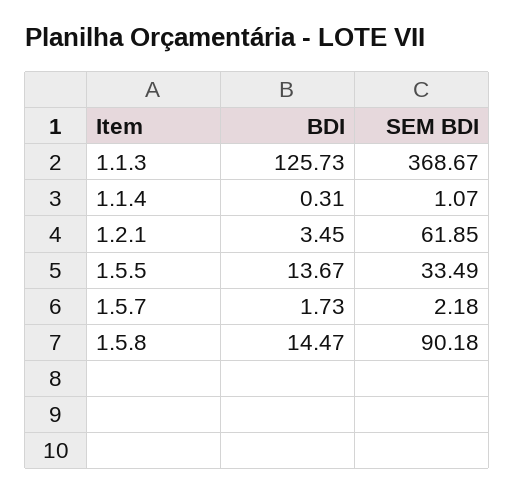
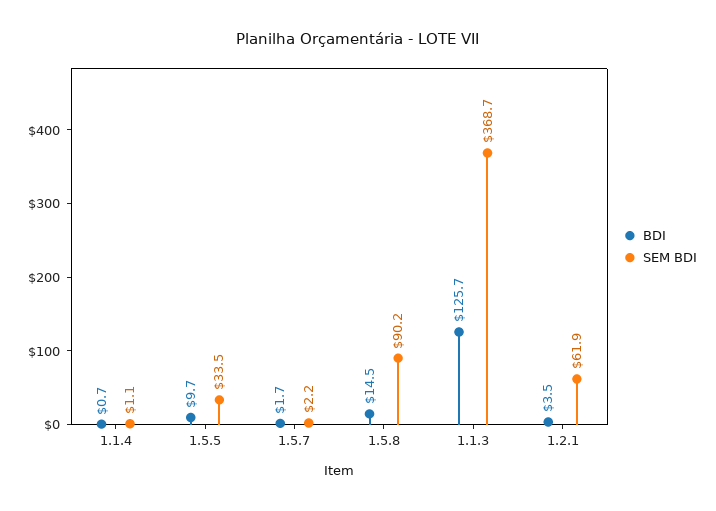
  {
    "BDI": {
      "1.1.3": 125.73,
-     "1.1.4": 0.31,
+     "1.1.4": 0.7,
      "1.2.1": 3.45,
-     "1.5.5": 13.67,
+     "1.5.5": 9.7,
      "1.5.7": 1.73,
      "1.5.8": 14.47
    },
    "SEM BDI": {
      "1.1.3": 368.67,
      "1.1.4": 1.07,
      "1.2.1": 61.85,
      "1.5.5": 33.49,
      "1.5.7": 2.18,
      "1.5.8": 90.18
    }
  }

